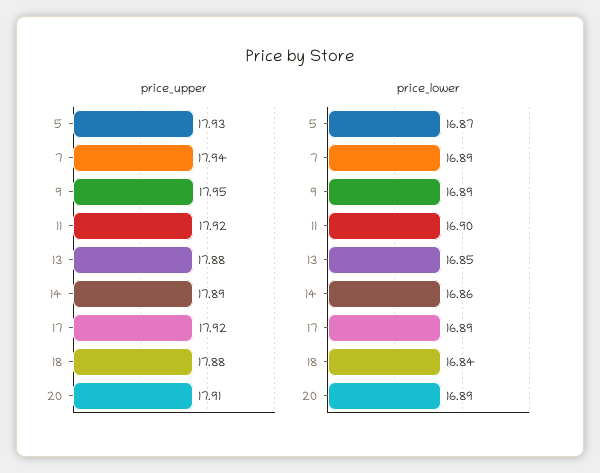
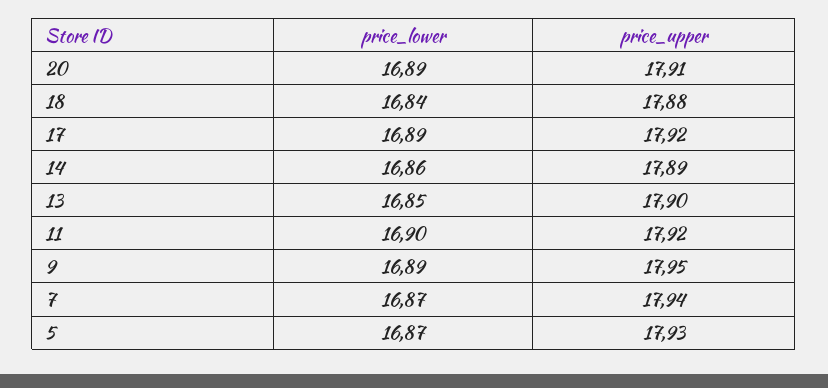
  {
    "price_upper": {
      "5": 17.93,
      "7": 17.94,
      "9": 17.95,
      "11": 17.92,
-     "13": 17.88,
+     "13": 17.9,
      "14": 17.89,
      "17": 17.92,
      "18": 17.88,
      "20": 17.91
    },
    "price_lower": {
      "5": 16.87,
-     "7": 16.89,
+     "7": 16.87,
      "9": 16.89,
      "11": 16.9,
      "13": 16.85,
      "14": 16.86,
      "17": 16.89,
      "18": 16.84,
      "20": 16.89
    }
  }

